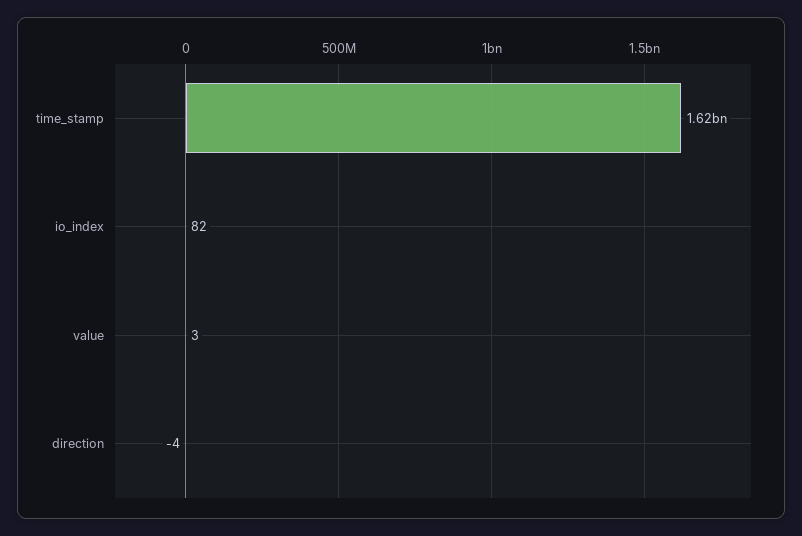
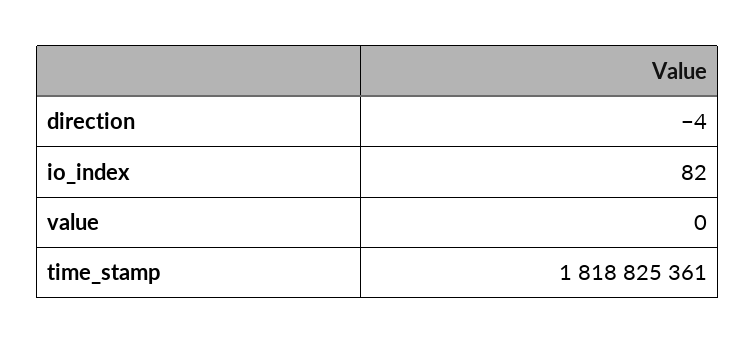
  {
-   "time_stamp": 1620000000,
+   "time_stamp": 1818825361,
    "io_index": 82,
-   "value": 3,
+   "value": 0,
    "direction": -4
  }

